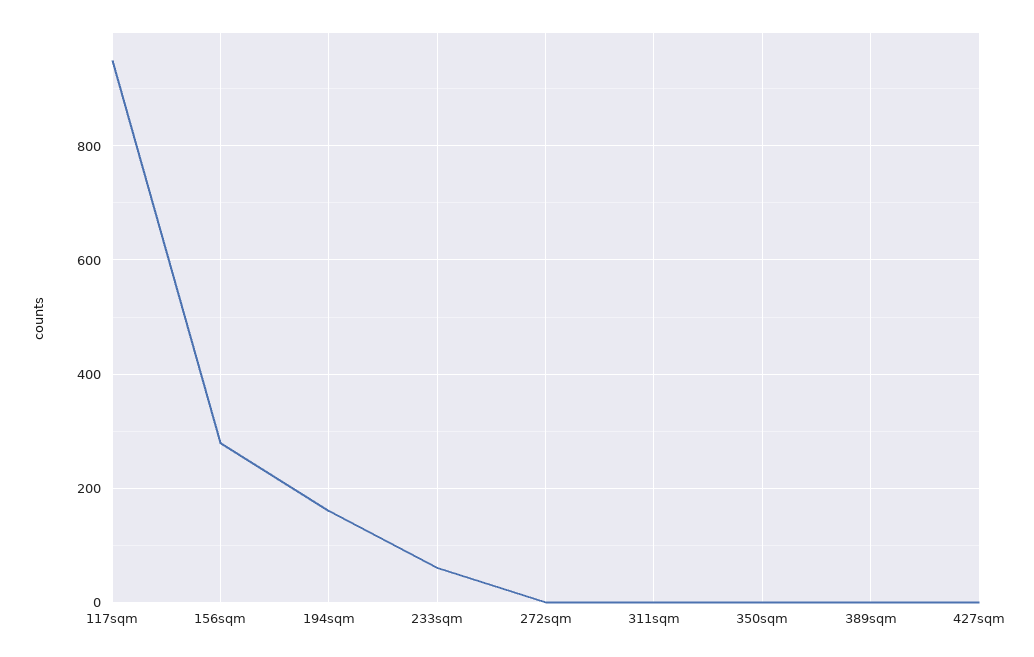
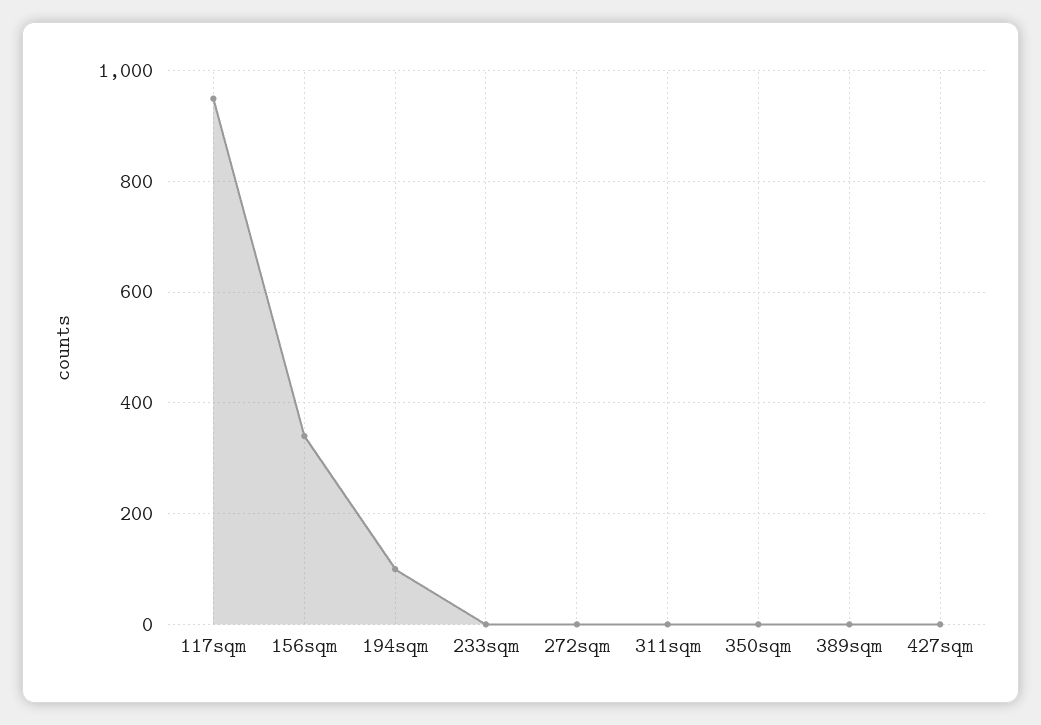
  {
    "117sqm": 960,
-   "156sqm": 280,
+   "156sqm": 340,
-   "194sqm": 160,
+   "194sqm": 100,
-   "233sqm": 60,
+   "233sqm": 0,
    "272sqm": 0,
    "311sqm": 0,
    "350sqm": 0,
    "389sqm": 0,
    "427sqm": 0
  }

